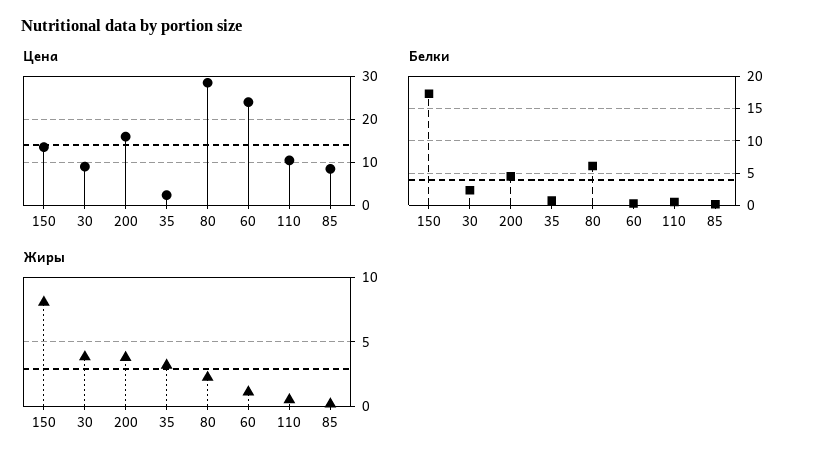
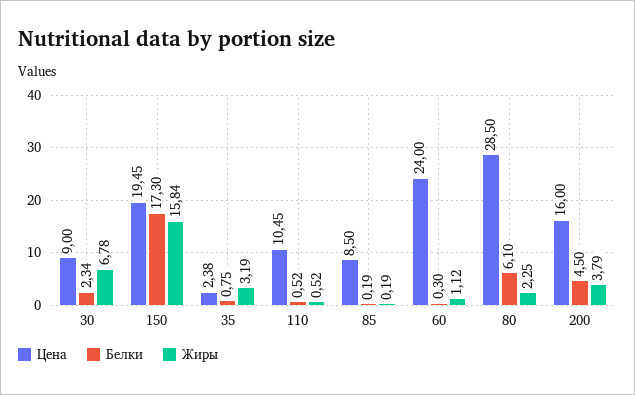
  {
    "Цена": {
-     "150": 14,
+     "150": 19.45,
      "30": 9,
      "200": 16,
      "35": 2.38,
      "80": 28.5,
      "60": 24,
      "110": 10.45,
      "85": 8.5
    },
    "Белки": {
      "150": 17.3,
      "30": 2.34,
      "200": 4.5,
      "35": 0.75,
      "80": 6.1,
      "60": 0.3,
      "110": 0.52,
      "85": 0.19
    },
    "Жиры": {
-     "150": 8,
+     "150": 15.84,
-     "30": 4,
+     "30": 6.78,
      "200": 3.79,
      "35": 3.19,
      "80": 2.25,
      "60": 1.12,
      "110": 0.52,
      "85": 0.19
    }
  }

